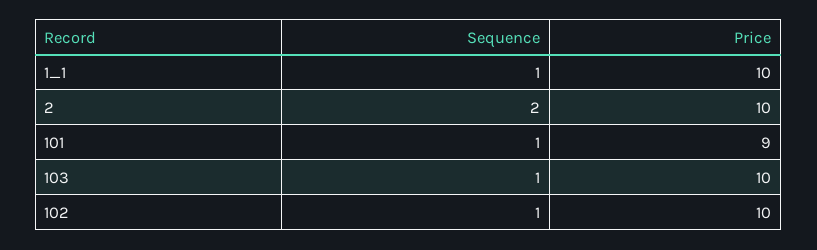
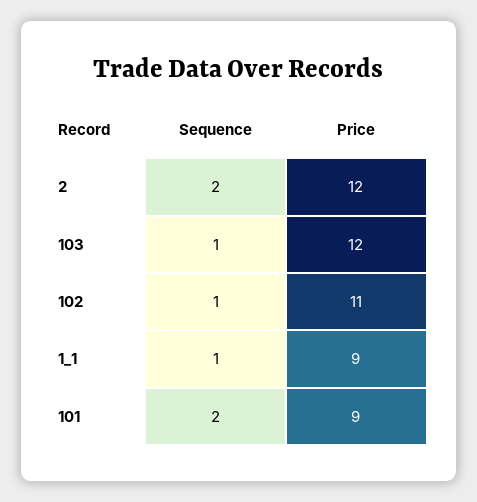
  {
    "Sequence": {
      "1_1": 1,
      "2": 2,
-     "101": 1,
+     "101": 2,
      "103": 1,
      "102": 1
    },
    "Price": {
-     "1_1": 10,
+     "1_1": 9,
-     "2": 10,
+     "2": 12,
      "101": 9,
-     "103": 10,
+     "103": 12,
-     "102": 10
+     "102": 11
    }
  }

